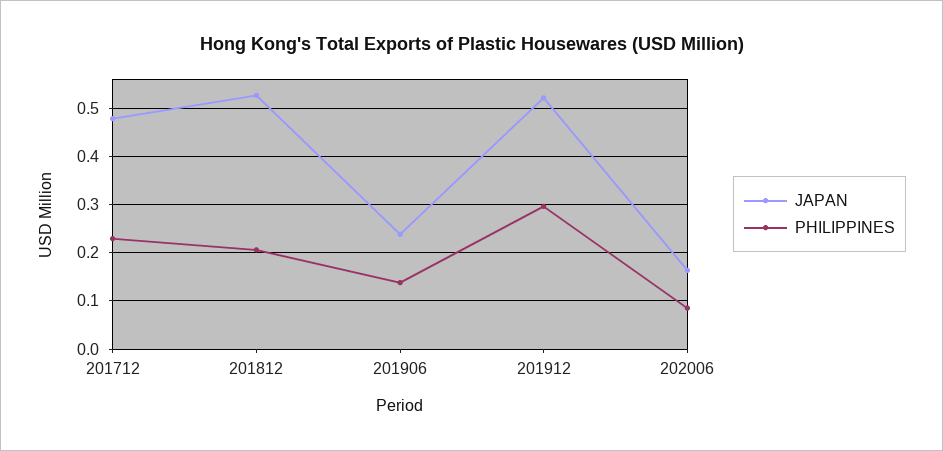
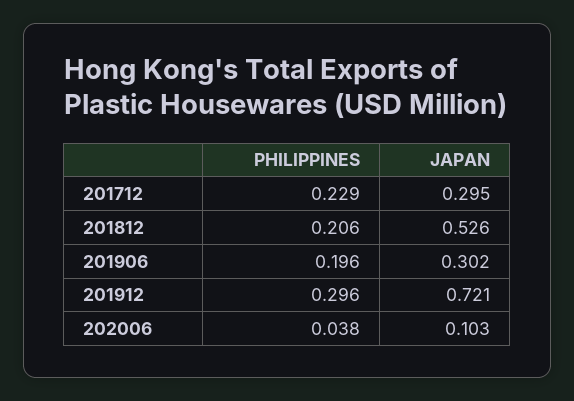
  {
    "JAPAN": {
-     "201712": 0.48,
+     "201712": 0.295,
      "201812": 0.526,
-     "201906": 0.24,
+     "201906": 0.302,
-     "201912": 0.52,
+     "201912": 0.721,
-     "202006": 0.16
+     "202006": 0.103
    },
    "PHILIPPINES": {
      "201712": 0.229,
      "201812": 0.206,
-     "201906": 0.14,
+     "201906": 0.196,
      "201912": 0.296,
-     "202006": 0.08
+     "202006": 0.038
    }
  }

